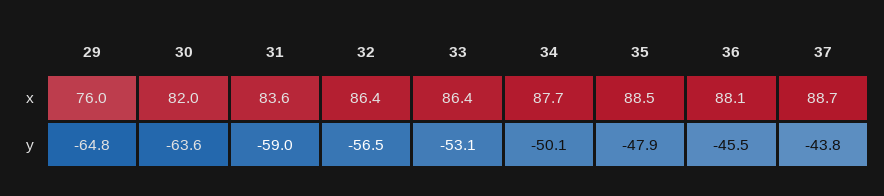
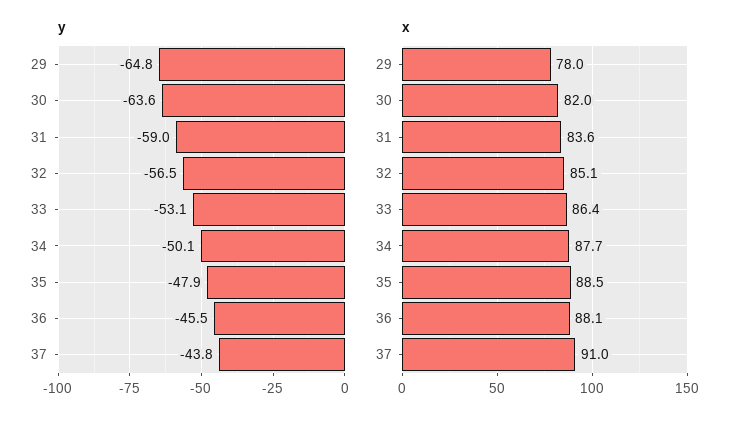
  {
    "x": {
-     "29": 76,
+     "29": 78,
      "30": 82,
      "31": 83.6,
-     "32": 86.4,
+     "32": 85.1,
      "33": 86.4,
      "34": 87.7,
      "35": 88.5,
      "36": 88.1,
-     "37": 88.7
+     "37": 91
    },
    "y": {
      "29": -64.8,
      "30": -63.6,
      "31": -59,
      "32": -56.5,
      "33": -53.1,
      "34": -50.1,
      "35": -47.9,
      "36": -45.5,
      "37": -43.8
    }
  }

